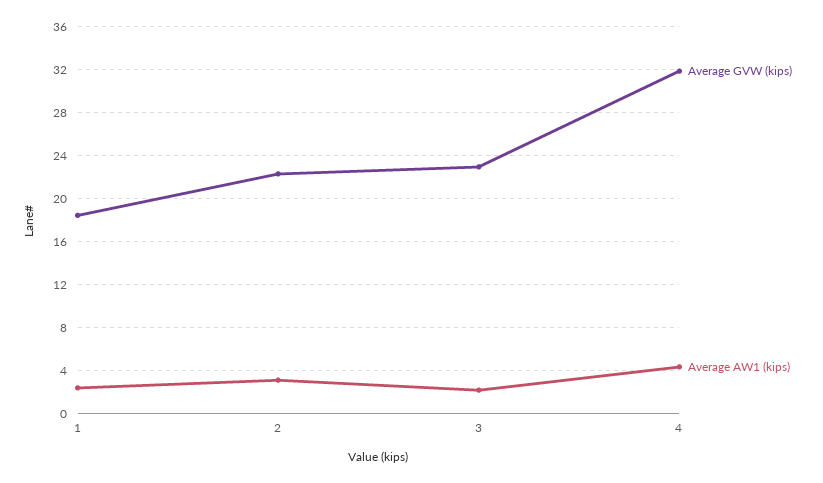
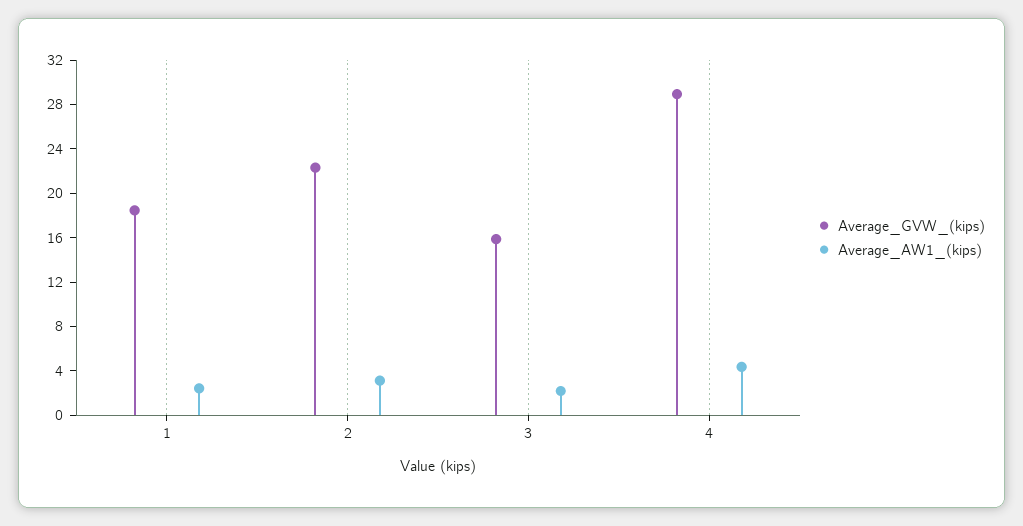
  {
    "Average GVW (kips)": {
      "1": 18,
      "2": 22,
-     "3": 23,
+     "3": 16,
-     "4": 32
+     "4": 29
    },
    "Average AW1 (kips)": {
      "1": 2,
      "2": 3,
      "3": 2,
      "4": 4
    }
  }

